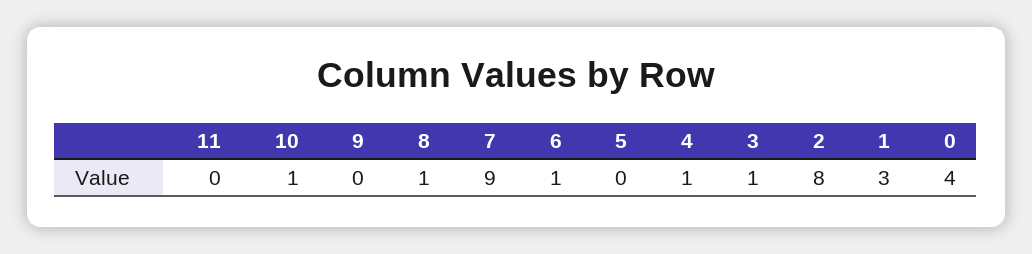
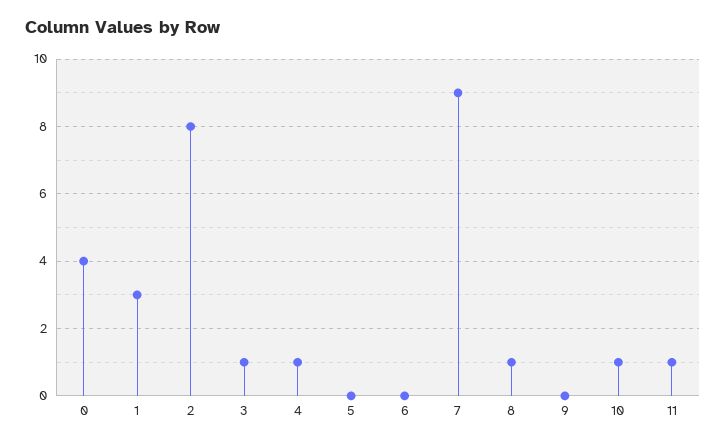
  {
-   "11": 0,
+   "11": 1,
    "10": 1,
    "9": 0,
    "8": 1,
    "7": 9,
-   "6": 1,
+   "6": 0,
    "5": 0,
    "4": 1,
    "3": 1,
    "2": 8,
    "1": 3,
    "0": 4
  }

